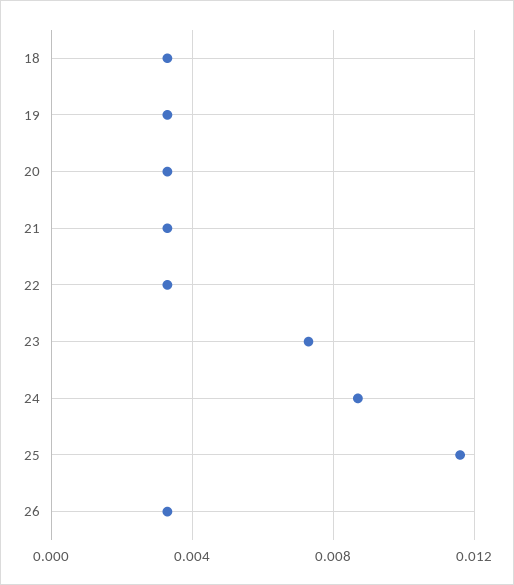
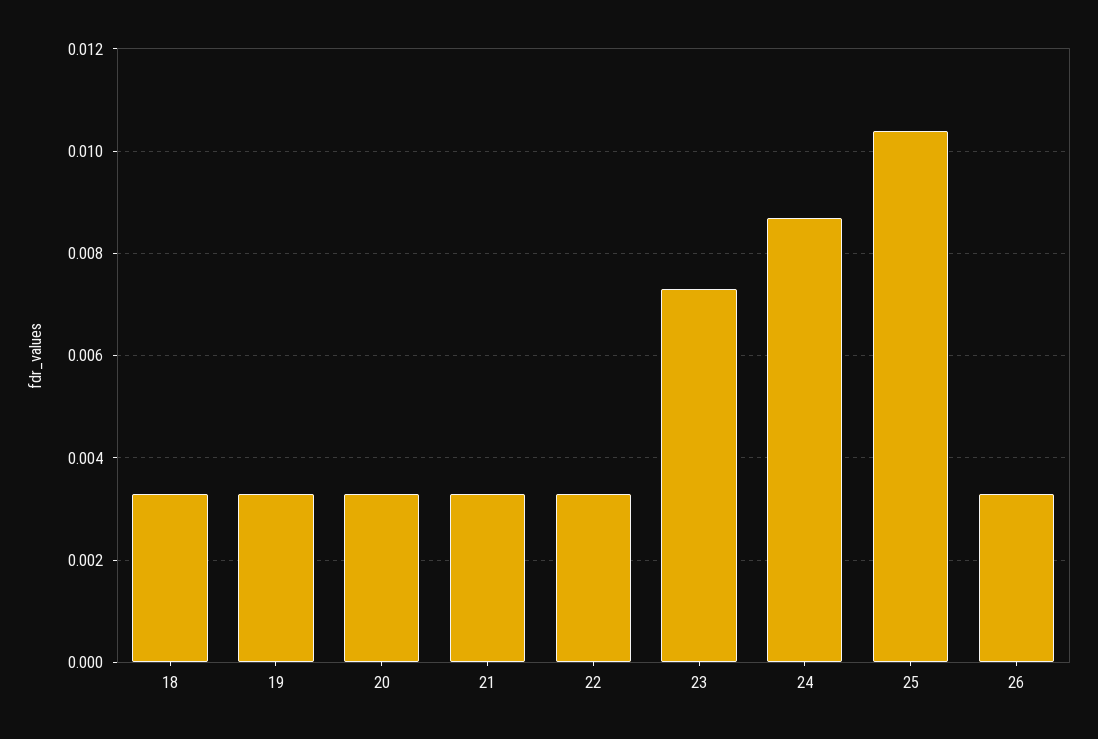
  {
    "18": 0.0035,
    "19": 0.0035,
    "20": 0.0035,
    "21": 0.0035,
    "22": 0.0035,
    "23": 0.0075,
    "24": 0.0085,
-   "25": 0.0115,
+   "25": 0.0105,
    "26": 0.0035
  }

